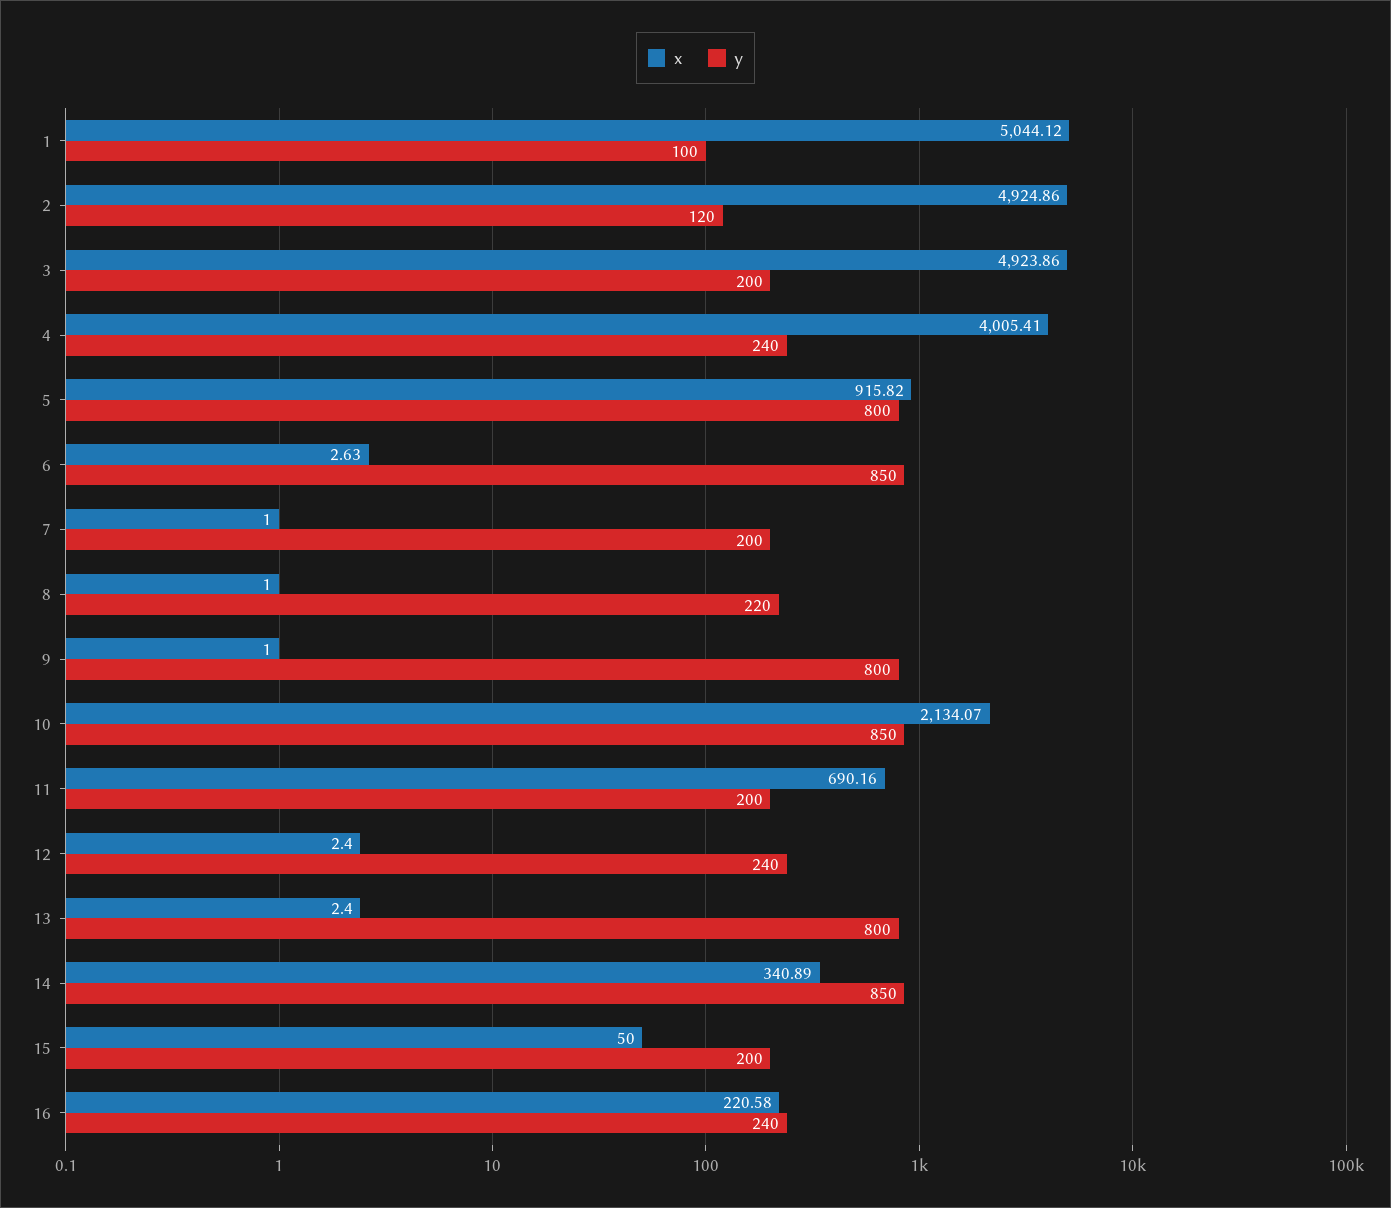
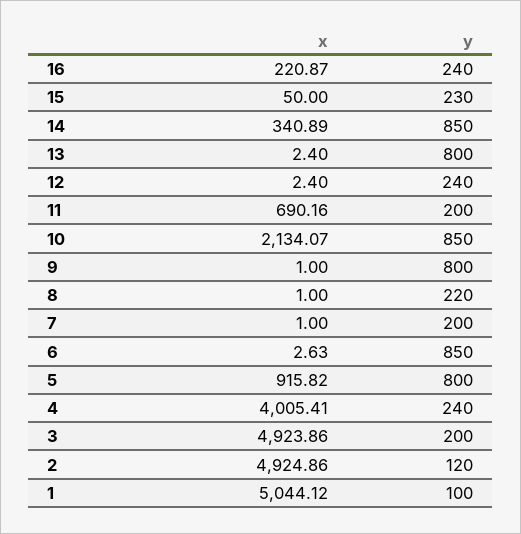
  {
    "x": {
      "1": 5044.12,
      "2": 4924.86,
      "3": 4923.86,
      "4": 4005.41,
      "5": 915.82,
      "6": 2.63,
      "7": 1,
      "8": 1,
      "9": 1,
      "10": 2134.07,
      "11": 690.16,
      "12": 2.4,
      "13": 2.4,
      "14": 340.89,
      "15": 50,
-     "16": 220.58
+     "16": 220.87
    },
    "y": {
      "1": 100,
      "2": 120,
      "3": 200,
      "4": 240,
      "5": 800,
      "6": 850,
      "7": 200,
      "8": 220,
      "9": 800,
      "10": 850,
      "11": 200,
      "12": 240,
      "13": 800,
      "14": 850,
-     "15": 200,
+     "15": 230,
      "16": 240
    }
  }

